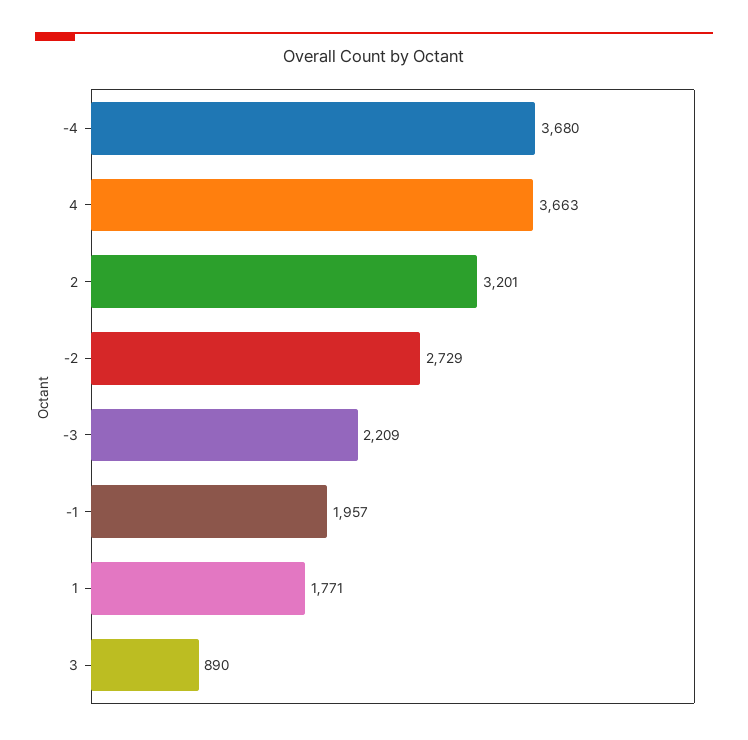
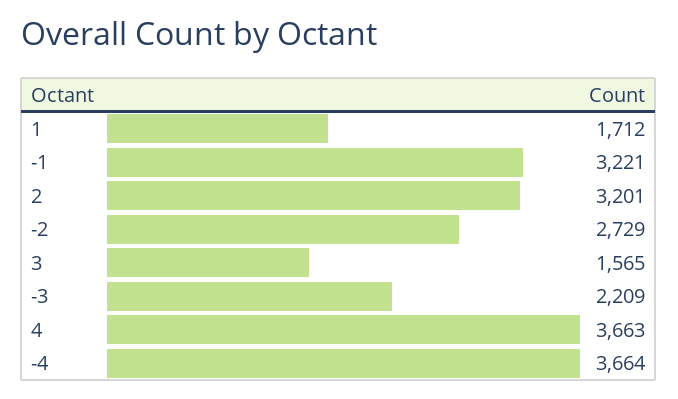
  {
-   "-4": 3680,
+   "-4": 3664,
    "4": 3663,
    "2": 3201,
    "-2": 2729,
    "-3": 2209,
-   "-1": 1957,
+   "-1": 3221,
-   "1": 1771,
+   "1": 1712,
-   "3": 890
+   "3": 1565
  }

